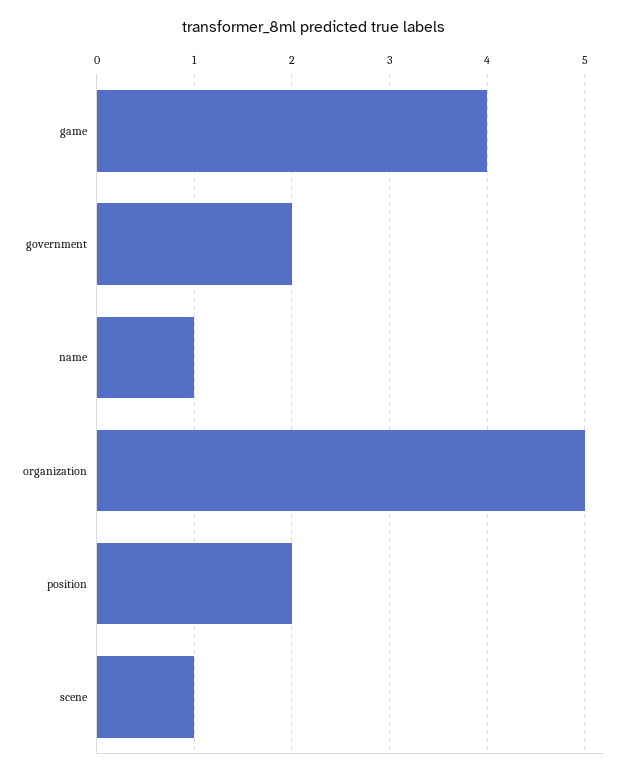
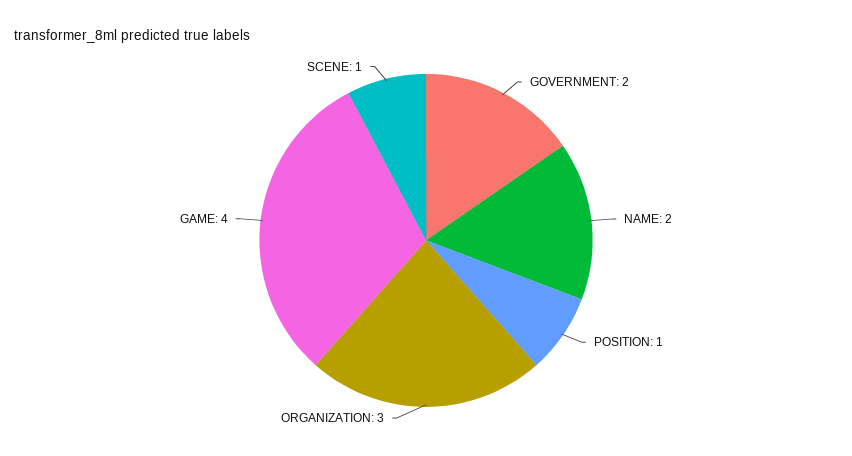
  {
    "game": 4,
    "government": 2,
-   "name": 1,
+   "name": 2,
-   "organization": 5,
+   "organization": 3,
-   "position": 2,
+   "position": 1,
    "scene": 1
  }

